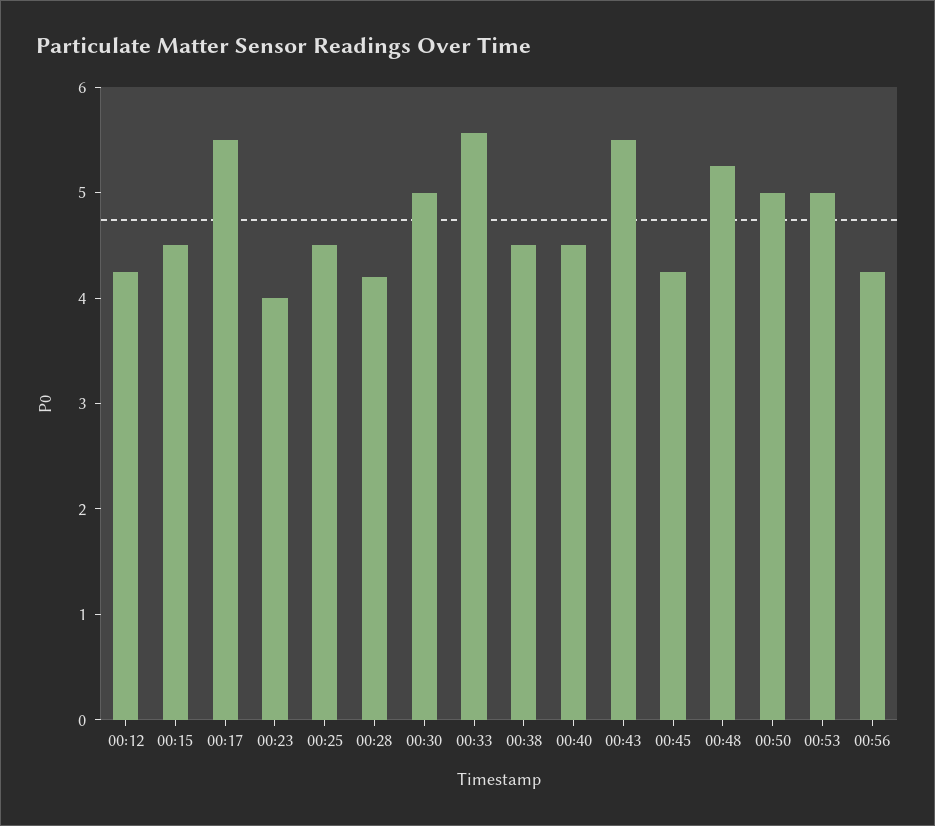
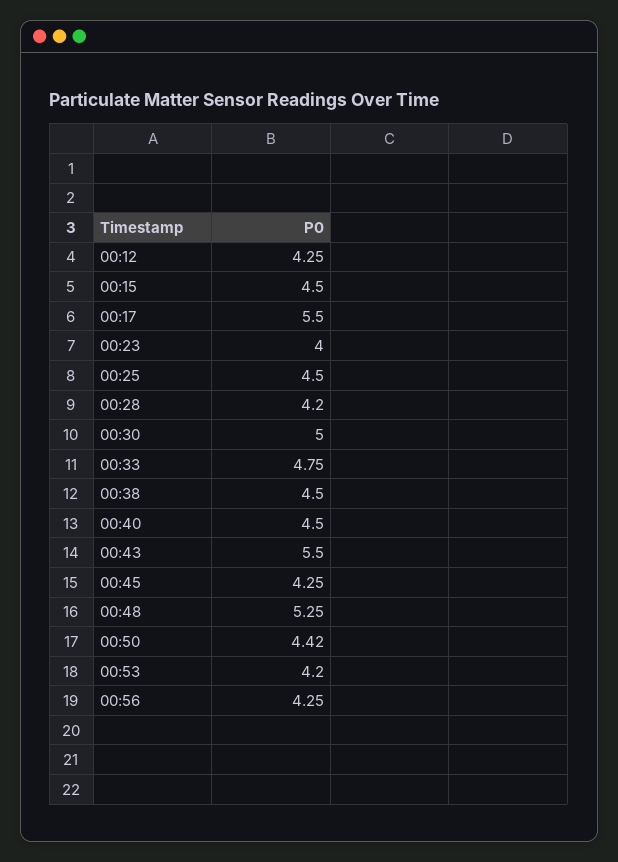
  {
    "00:12": 4.25,
    "00:15": 4.5,
    "00:17": 5.5,
    "00:23": 4,
    "00:25": 4.5,
    "00:28": 4.2,
    "00:30": 5,
-   "00:33": 5.6,
+   "00:33": 4.75,
    "00:38": 4.5,
    "00:40": 4.5,
    "00:43": 5.5,
    "00:45": 4.25,
    "00:48": 5.25,
-   "00:50": 5,
+   "00:50": 4.42,
-   "00:53": 5,
+   "00:53": 4.2,
    "00:56": 4.25
  }

